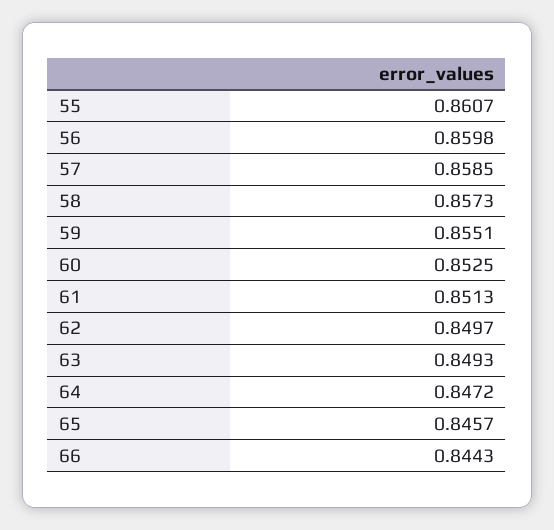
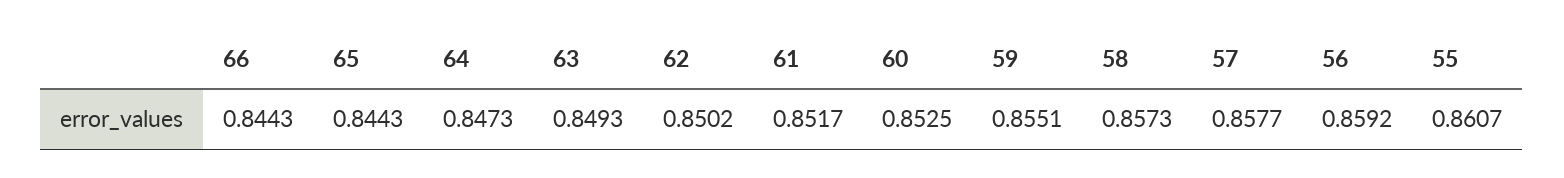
  {
    "55": 0.8607,
-   "56": 0.8598,
+   "56": 0.8592,
-   "57": 0.8585,
+   "57": 0.8577,
    "58": 0.8573,
    "59": 0.8551,
    "60": 0.8525,
-   "61": 0.8513,
+   "61": 0.8517,
-   "62": 0.8497,
+   "62": 0.8502,
    "63": 0.8493,
-   "64": 0.8472,
+   "64": 0.8473,
-   "65": 0.8457,
+   "65": 0.8443,
    "66": 0.8443
  }

